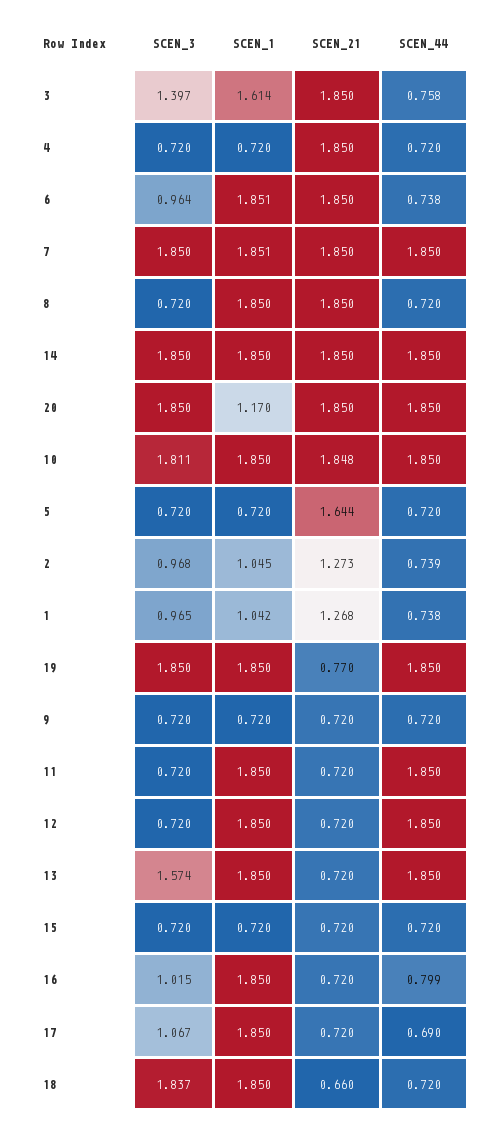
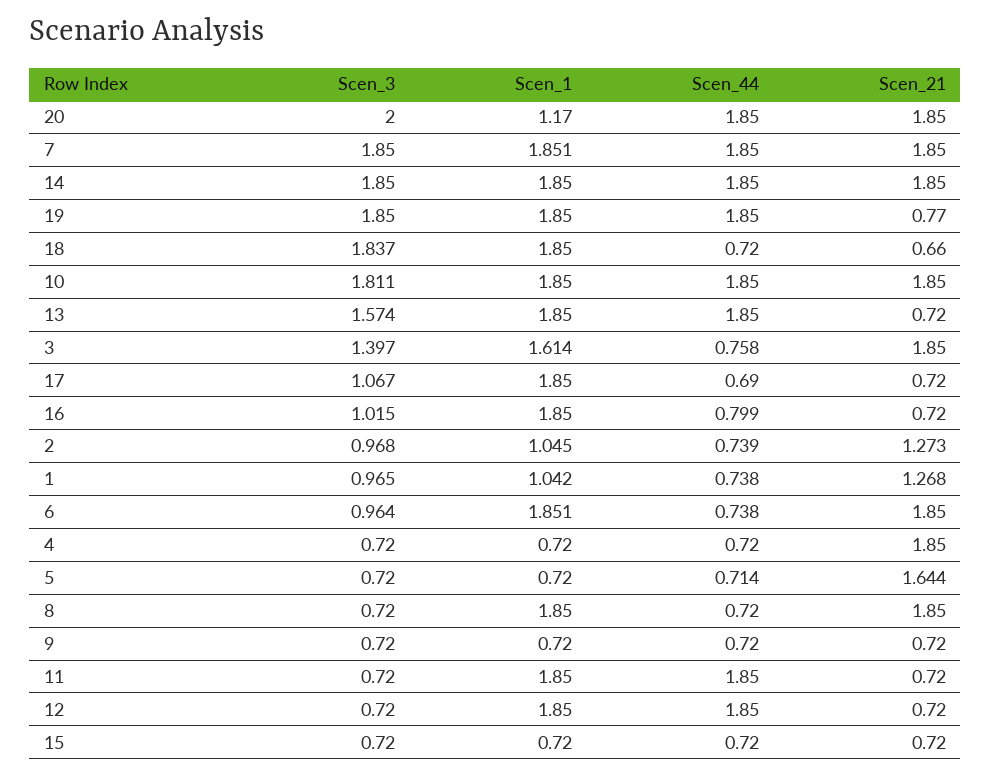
  {
    "SCEN_3": {
      "3": 1.397,
      "4": 0.72,
      "6": 0.964,
      "7": 1.85,
      "8": 0.72,
      "14": 1.85,
-     "20": 1.85,
+     "20": 2,
      "10": 1.811,
      "5": 0.72,
      "2": 0.968,
      "1": 0.965,
      "19": 1.85,
      "9": 0.72,
      "11": 0.72,
      "12": 0.72,
      "13": 1.574,
      "15": 0.72,
      "16": 1.015,
      "17": 1.067,
      "18": 1.837
    },
    "SCEN_1": {
      "3": 1.614,
      "4": 0.72,
      "6": 1.851,
      "7": 1.851,
      "8": 1.85,
      "14": 1.85,
      "20": 1.17,
      "10": 1.85,
      "5": 0.72,
      "2": 1.045,
      "1": 1.042,
      "19": 1.85,
      "9": 0.72,
      "11": 1.85,
      "12": 1.85,
      "13": 1.85,
      "15": 0.72,
      "16": 1.85,
      "17": 1.85,
      "18": 1.85
    },
    "SCEN_21": {
      "3": 1.85,
      "4": 1.85,
      "6": 1.85,
      "7": 1.85,
      "8": 1.85,
      "14": 1.85,
      "20": 1.85,
-     "10": 1.848,
+     "10": 1.85,
      "5": 1.644,
      "2": 1.273,
      "1": 1.268,
      "19": 0.77,
      "9": 0.72,
      "11": 0.72,
      "12": 0.72,
      "13": 0.72,
      "15": 0.72,
      "16": 0.72,
      "17": 0.72,
      "18": 0.66
    },
    "SCEN_44": {
      "3": 0.758,
      "4": 0.72,
      "6": 0.738,
      "7": 1.85,
      "8": 0.72,
      "14": 1.85,
      "20": 1.85,
      "10": 1.85,
-     "5": 0.72,
+     "5": 0.714,
      "2": 0.739,
      "1": 0.738,
      "19": 1.85,
      "9": 0.72,
      "11": 1.85,
      "12": 1.85,
      "13": 1.85,
      "15": 0.72,
      "16": 0.799,
      "17": 0.69,
      "18": 0.72
    }
  }

